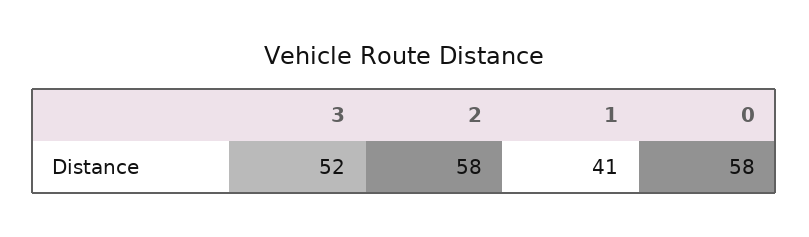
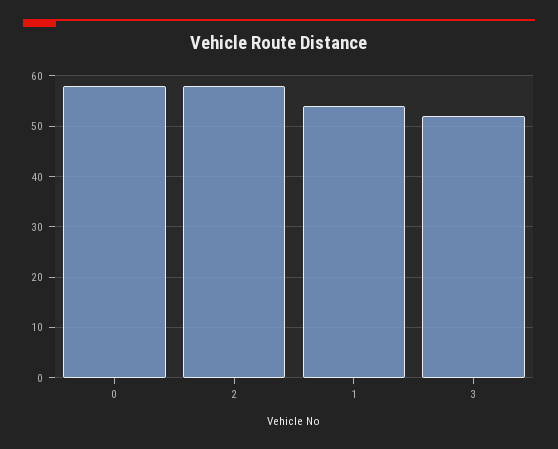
  {
    "3": 52,
    "2": 58,
-   "1": 41,
+   "1": 55,
    "0": 58
  }

